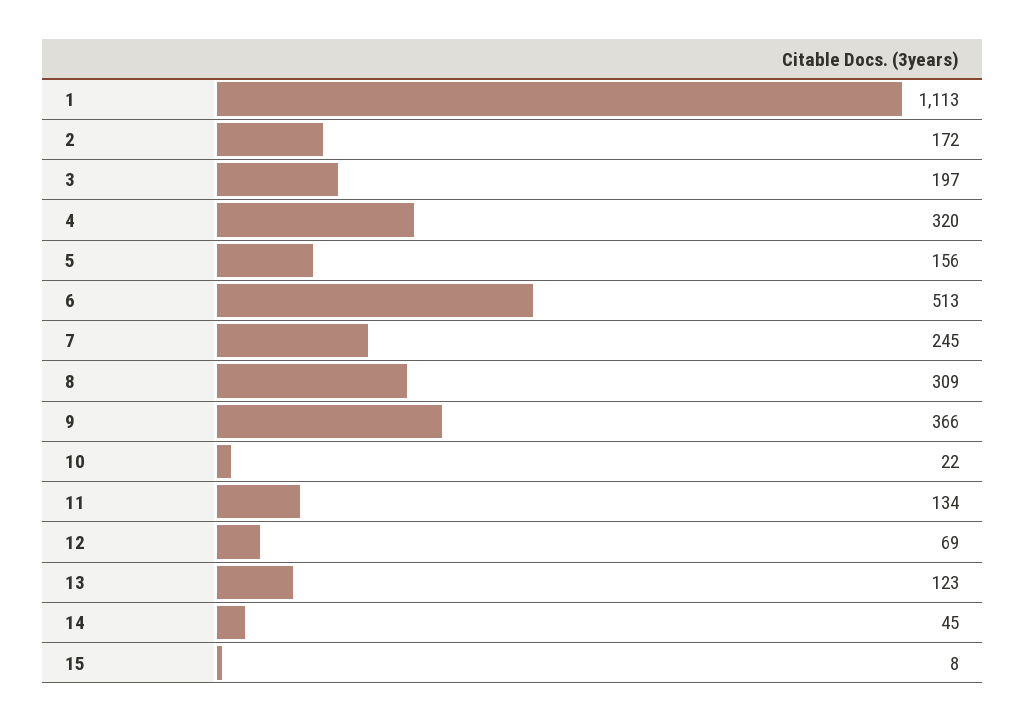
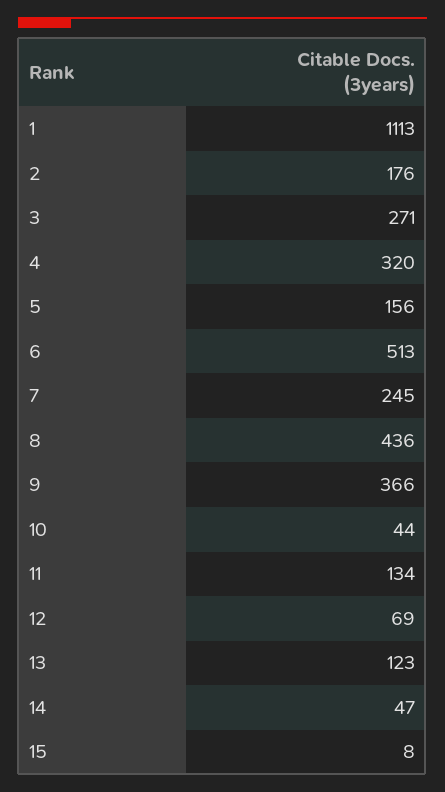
  {
    "1": 1113,
-   "2": 172,
+   "2": 176,
-   "3": 197,
+   "3": 271,
    "4": 320,
    "5": 156,
    "6": 513,
    "7": 245,
-   "8": 309,
+   "8": 436,
    "9": 366,
-   "10": 22,
+   "10": 44,
    "11": 134,
    "12": 69,
    "13": 123,
-   "14": 45,
+   "14": 47,
    "15": 8
  }

